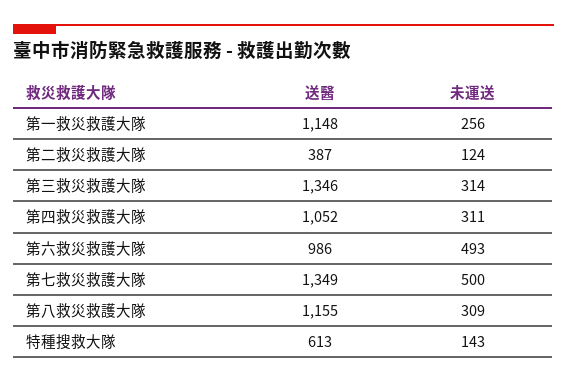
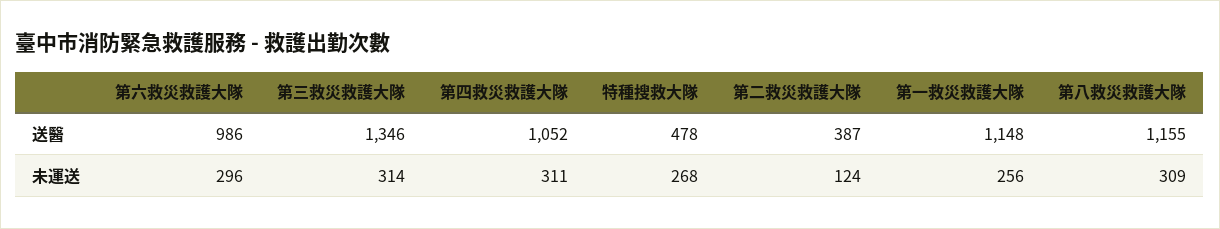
  {
    "送醫": {
      "第一救災救護大隊": 1148,
      "第二救災救護大隊": 387,
      "第三救災救護大隊": 1346,
      "第四救災救護大隊": 1052,
      "第六救災救護大隊": 986,
-     "第七救災救護大隊": 1349,
      "第八救災救護大隊": 1155,
-     "特種搜救大隊": 613
+     "特種搜救大隊": 478
    },
    "未運送": {
      "第一救災救護大隊": 256,
      "第二救災救護大隊": 124,
      "第三救災救護大隊": 314,
      "第四救災救護大隊": 311,
-     "第六救災救護大隊": 493,
+     "第六救災救護大隊": 296,
-     "第七救災救護大隊": 500,
      "第八救災救護大隊": 309,
-     "特種搜救大隊": 143
+     "特種搜救大隊": 268
    }
  }

